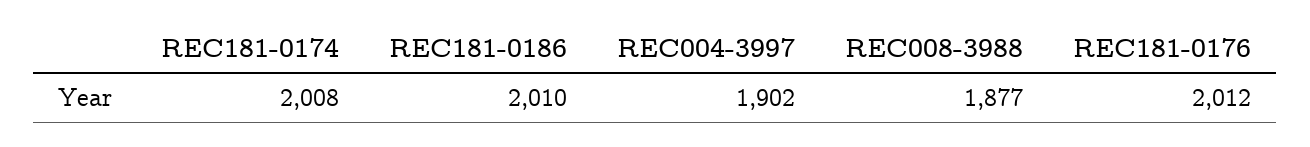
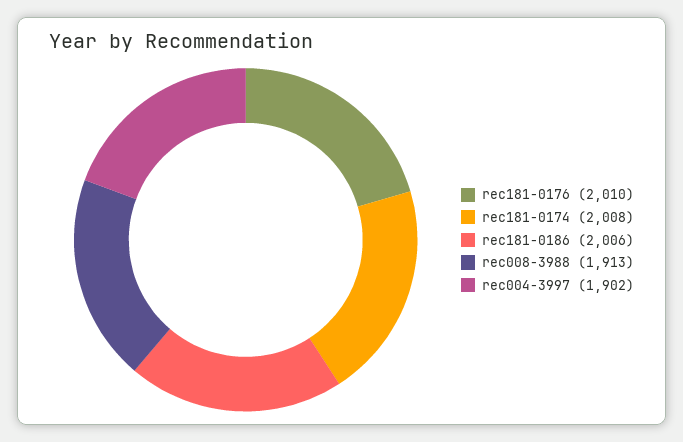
  {
    "REC181-0174": 2008,
-   "REC181-0186": 2010,
+   "REC181-0186": 2006,
    "REC004-3997": 1902,
-   "REC008-3988": 1877,
+   "REC008-3988": 1913,
-   "REC181-0176": 2012
+   "REC181-0176": 2010
  }

